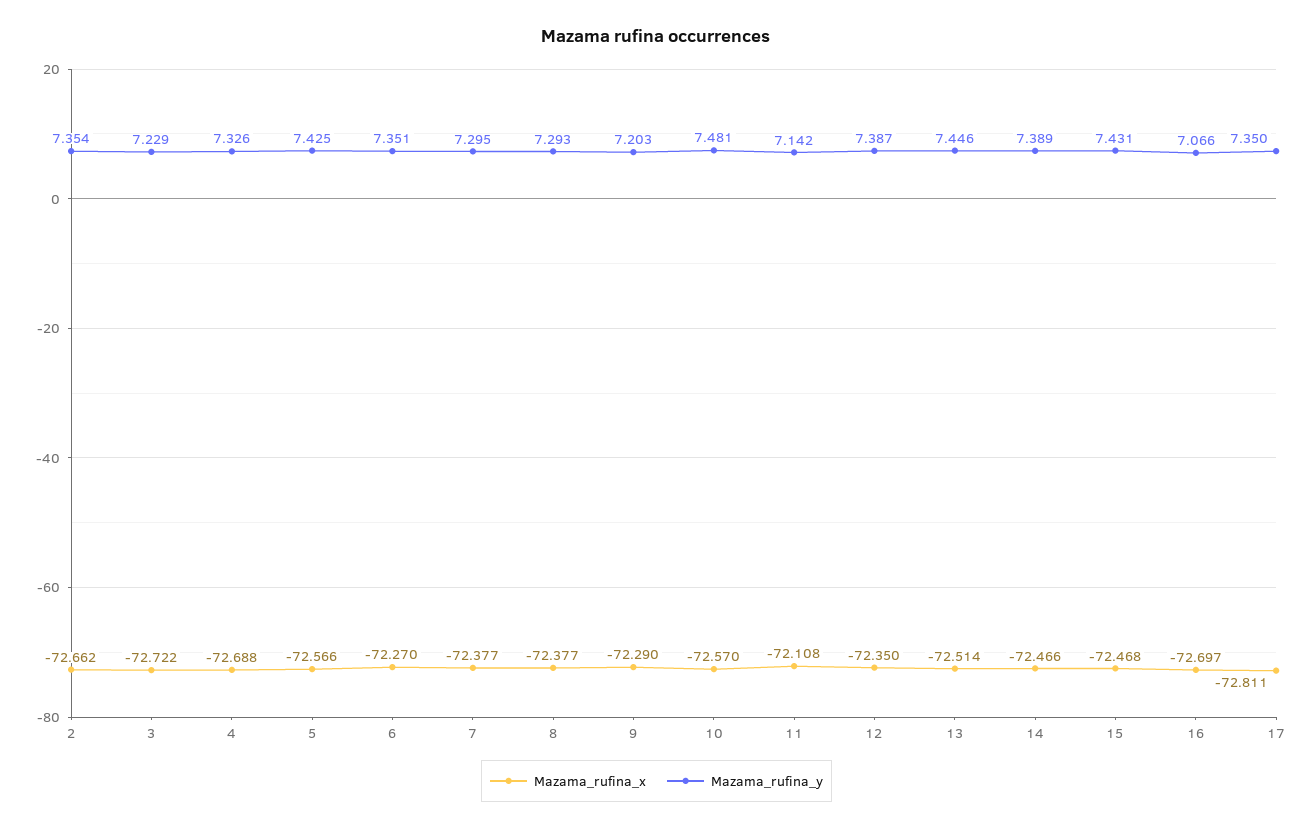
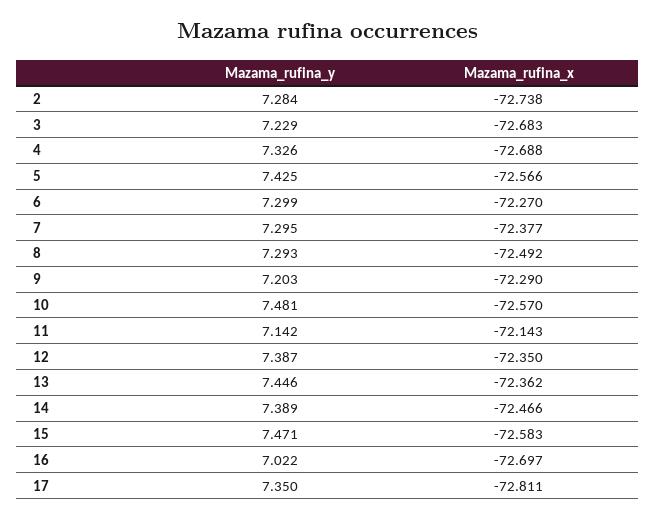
  {
    "Mazama_rufina_x": {
-     "2": -72.662,
+     "2": -72.738,
-     "3": -72.722,
+     "3": -72.683,
      "4": -72.688,
      "5": -72.566,
      "6": -72.27,
      "7": -72.377,
-     "8": -72.377,
+     "8": -72.492,
      "9": -72.29,
      "10": -72.57,
-     "11": -72.108,
+     "11": -72.143,
      "12": -72.35,
-     "13": -72.514,
+     "13": -72.362,
      "14": -72.466,
-     "15": -72.468,
+     "15": -72.583,
      "16": -72.697,
      "17": -72.811
    },
    "Mazama_rufina_y": {
-     "2": 7.354,
+     "2": 7.284,
      "3": 7.229,
      "4": 7.326,
      "5": 7.425,
-     "6": 7.351,
+     "6": 7.299,
      "7": 7.295,
      "8": 7.293,
      "9": 7.203,
      "10": 7.481,
      "11": 7.142,
      "12": 7.387,
      "13": 7.446,
      "14": 7.389,
-     "15": 7.431,
+     "15": 7.471,
-     "16": 7.066,
+     "16": 7.022,
      "17": 7.35
    }
  }

